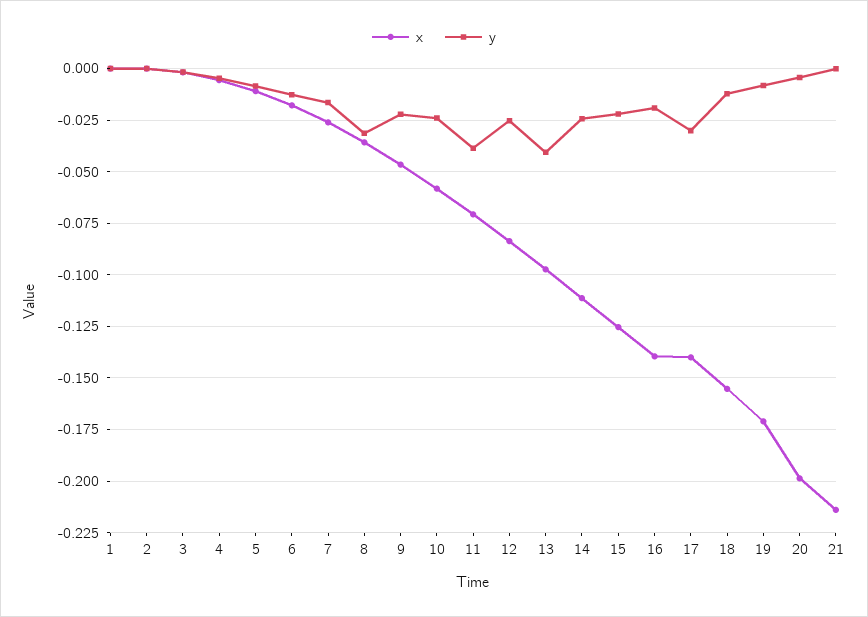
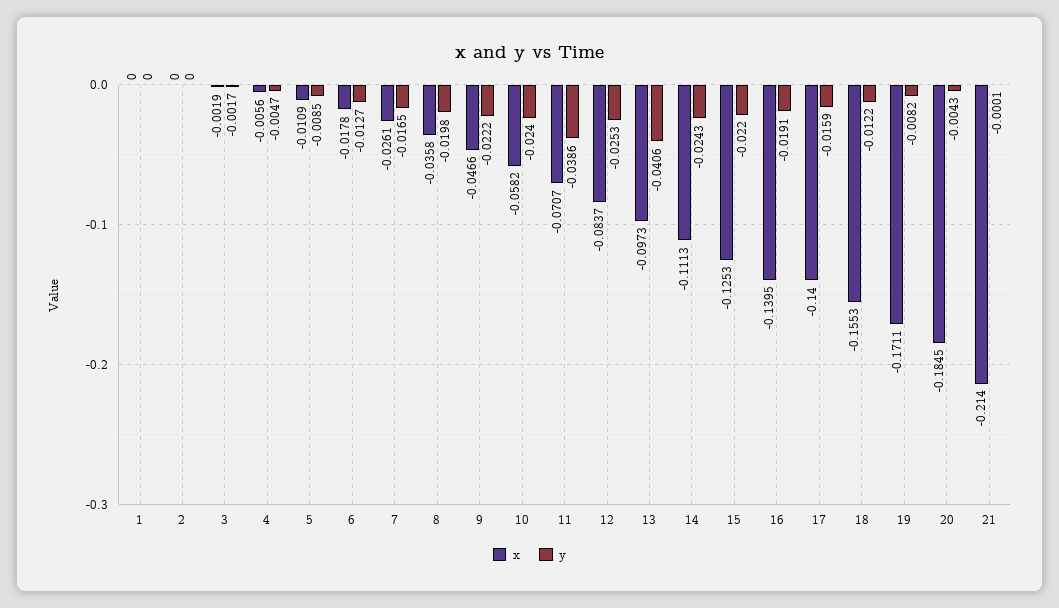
  {
    "x": {
      "1": 0,
      "2": 0,
      "3": -0.0019,
      "4": -0.0056,
      "5": -0.0109,
      "6": -0.0178,
      "7": -0.0261,
      "8": -0.0358,
      "9": -0.0466,
      "10": -0.0582,
      "11": -0.0707,
      "12": -0.0837,
      "13": -0.0973,
      "14": -0.1113,
      "15": -0.1253,
      "16": -0.1395,
      "17": -0.14,
      "18": -0.1553,
      "19": -0.1711,
-     "20": -0.2,
+     "20": -0.1845,
      "21": -0.214
    },
    "y": {
      "1": 0,
      "2": 0,
      "3": -0.0017,
      "4": -0.0047,
      "5": -0.0085,
      "6": -0.0127,
      "7": -0.0165,
-     "8": -0.03,
+     "8": -0.0198,
      "9": -0.0222,
      "10": -0.024,
      "11": -0.0386,
      "12": -0.0253,
      "13": -0.0406,
      "14": -0.0243,
      "15": -0.022,
      "16": -0.0191,
-     "17": -0.03,
+     "17": -0.0159,
      "18": -0.0122,
      "19": -0.0082,
      "20": -0.0043,
      "21": -0.0001
    }
  }

